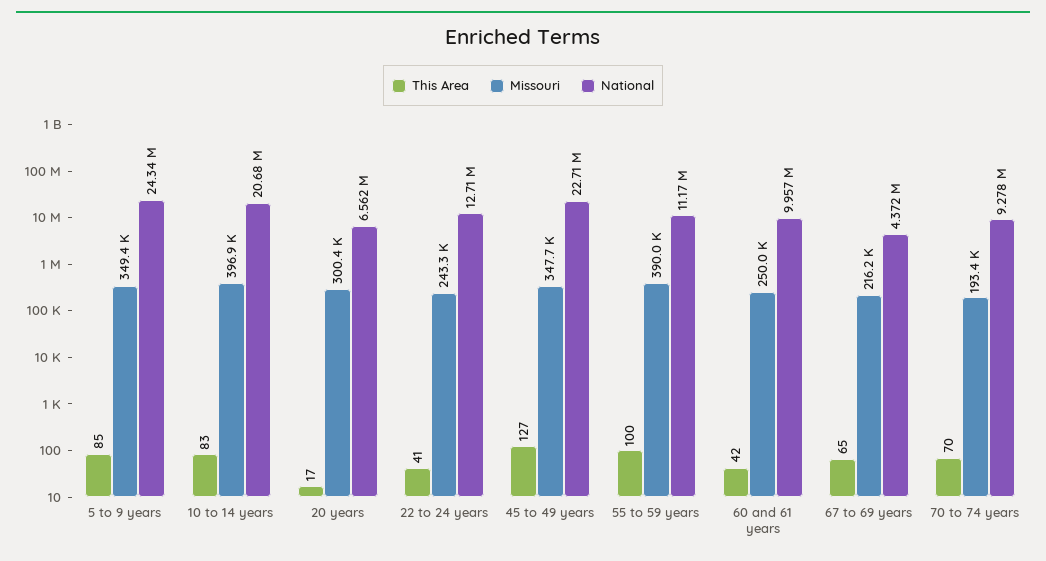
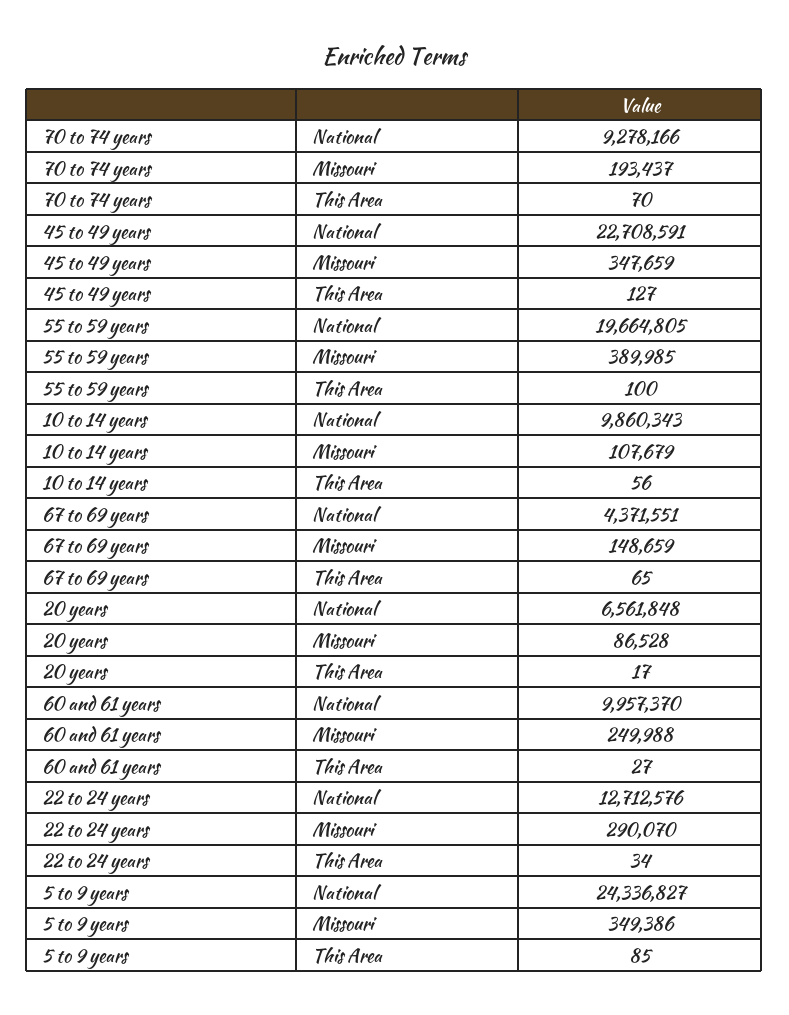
  {
    "This Area": {
      "5 to 9 years": 85,
-     "10 to 14 years": 83,
+     "10 to 14 years": 56,
      "20 years": 17,
-     "22 to 24 years": 41,
+     "22 to 24 years": 34,
      "45 to 49 years": 127,
      "55 to 59 years": 100,
-     "60 and 61 years": 42,
+     "60 and 61 years": 27,
      "67 to 69 years": 65,
      "70 to 74 years": 70
    },
    "Missouri": {
      "5 to 9 years": 349386,
-     "10 to 14 years": 396900,
+     "10 to 14 years": 107679,
-     "20 years": 300400,
+     "20 years": 86528,
-     "22 to 24 years": 243300,
+     "22 to 24 years": 290070,
      "45 to 49 years": 347659,
      "55 to 59 years": 389985,
      "60 and 61 years": 249988,
-     "67 to 69 years": 216200,
+     "67 to 69 years": 148659,
      "70 to 74 years": 193437
    },
    "National": {
      "5 to 9 years": 24336827,
-     "10 to 14 years": 20680000,
+     "10 to 14 years": 9860343,
      "20 years": 6561848,
      "22 to 24 years": 12712576,
      "45 to 49 years": 22708591,
-     "55 to 59 years": 11170000,
+     "55 to 59 years": 19664805,
      "60 and 61 years": 9957370,
      "67 to 69 years": 4371551,
      "70 to 74 years": 9278166
    }
  }

